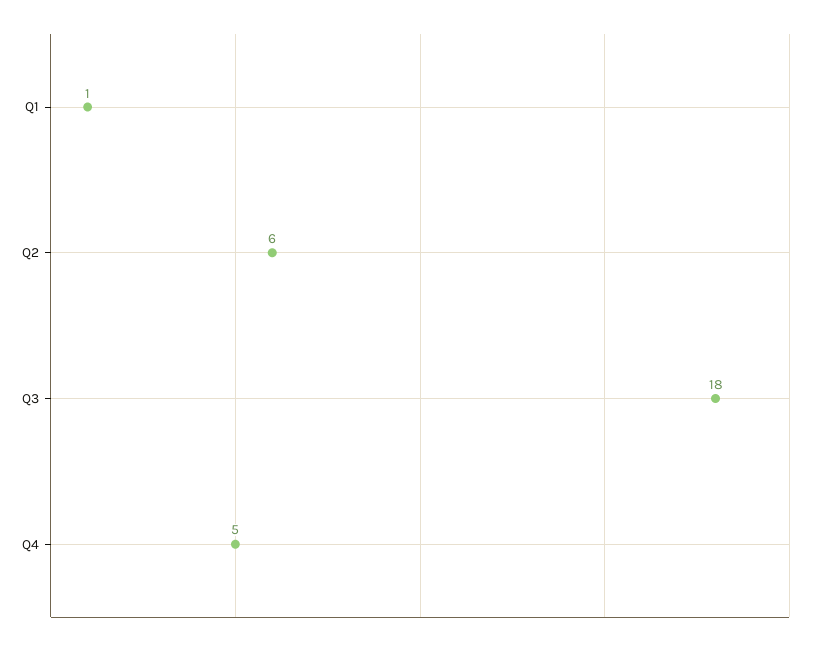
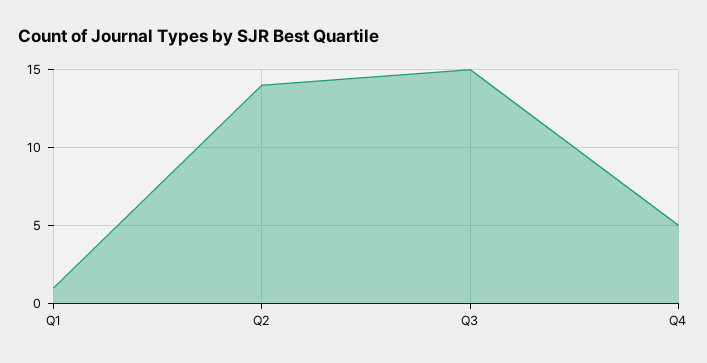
  {
    "Q1": 1,
-   "Q2": 6,
+   "Q2": 14,
-   "Q3": 18,
+   "Q3": 15,
    "Q4": 5
  }

